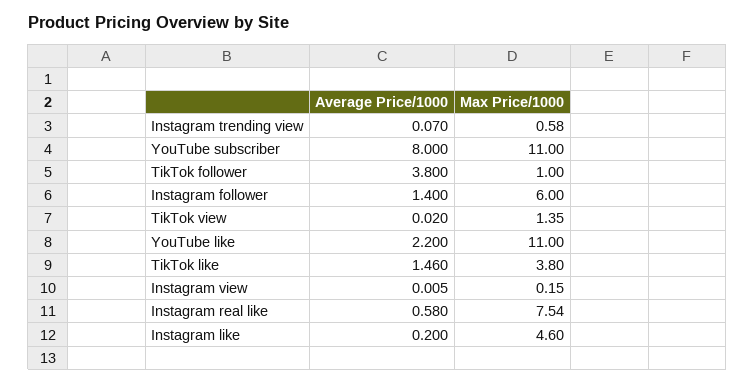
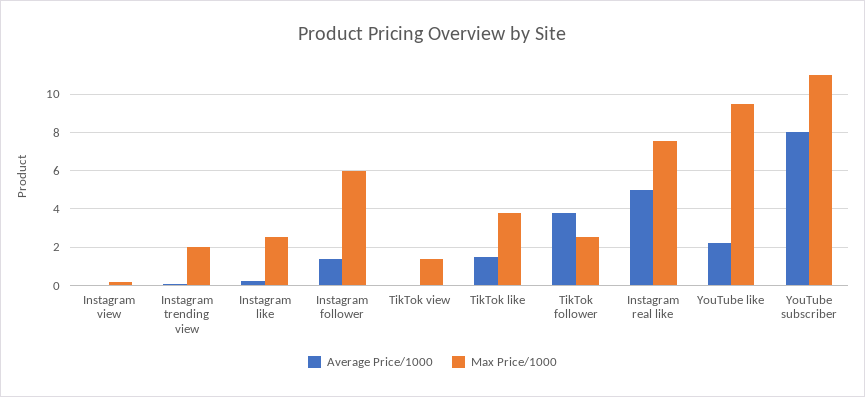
  {
    "Average Price/1000": {
      "Instagram trending view": 0.07,
      "YouTube subscriber": 8,
      "TikTok follower": 3.8,
      "Instagram follower": 1.4,
      "TikTok view": 0.02,
      "YouTube like": 2.2,
      "TikTok like": 1.46,
      "Instagram view": 0.005,
-     "Instagram real like": 0.58,
+     "Instagram real like": 5,
      "Instagram like": 0.2
    },
    "Max Price/1000": {
-     "Instagram trending view": 0.58,
+     "Instagram trending view": 2,
      "YouTube subscriber": 11,
-     "TikTok follower": 1,
+     "TikTok follower": 2.5,
      "Instagram follower": 6,
      "TikTok view": 1.35,
-     "YouTube like": 11,
+     "YouTube like": 9.5,
      "TikTok like": 3.8,
      "Instagram view": 0.15,
      "Instagram real like": 7.54,
-     "Instagram like": 4.6
+     "Instagram like": 2.5
    }
  }

